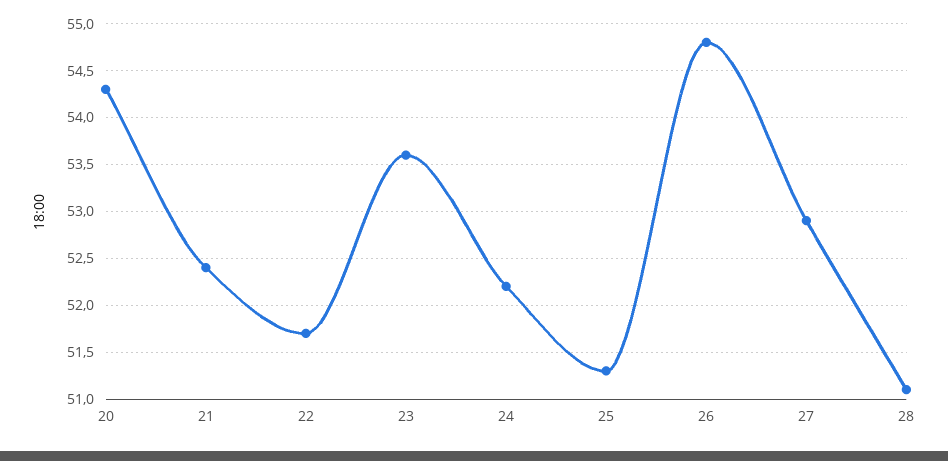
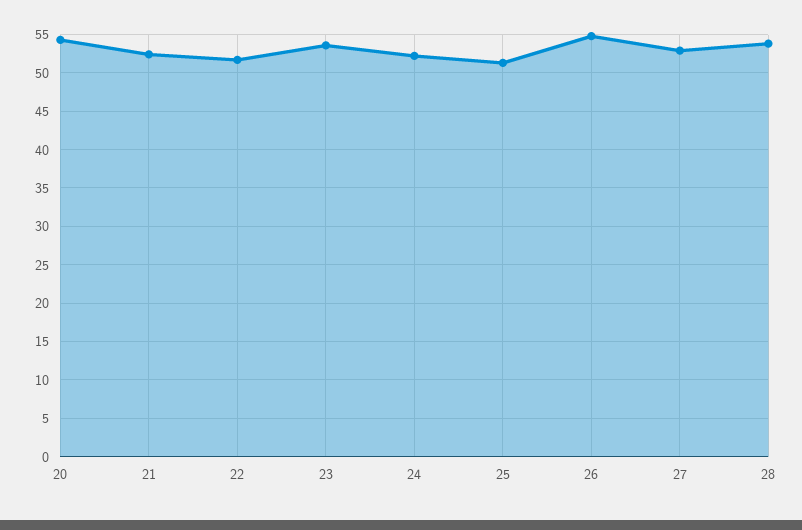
  {
    "20": 54.3,
    "21": 52.4,
    "22": 51.7,
    "23": 53.6,
    "24": 52.2,
    "25": 51.3,
    "26": 54.8,
    "27": 52.9,
-   "28": 51.1
+   "28": 54
  }

